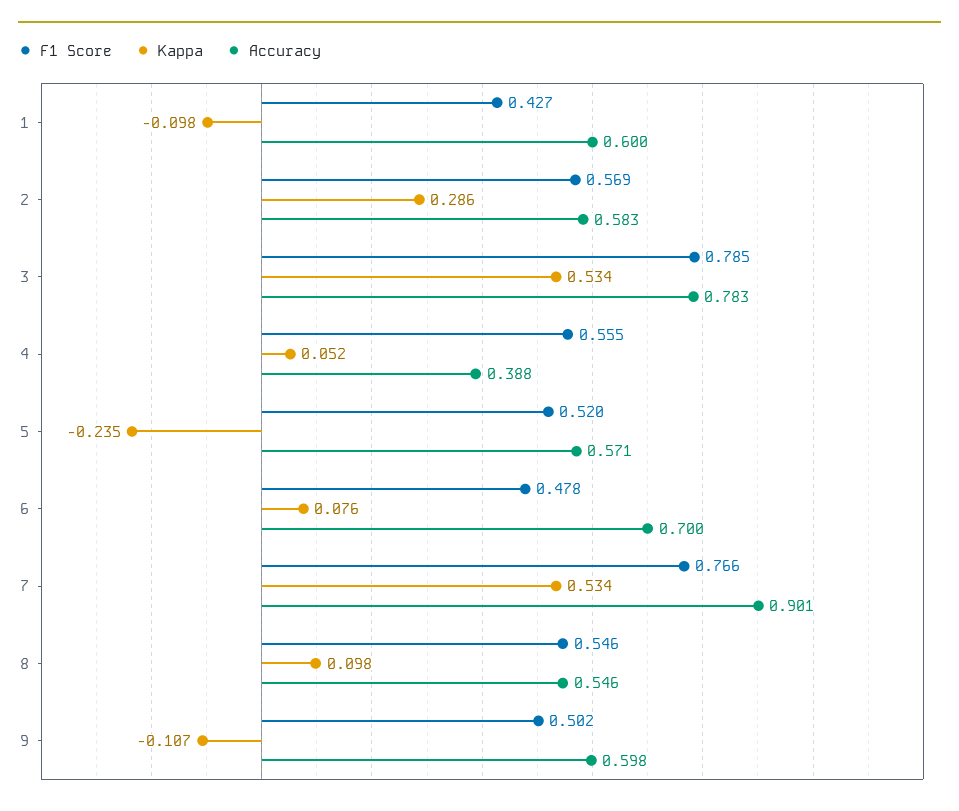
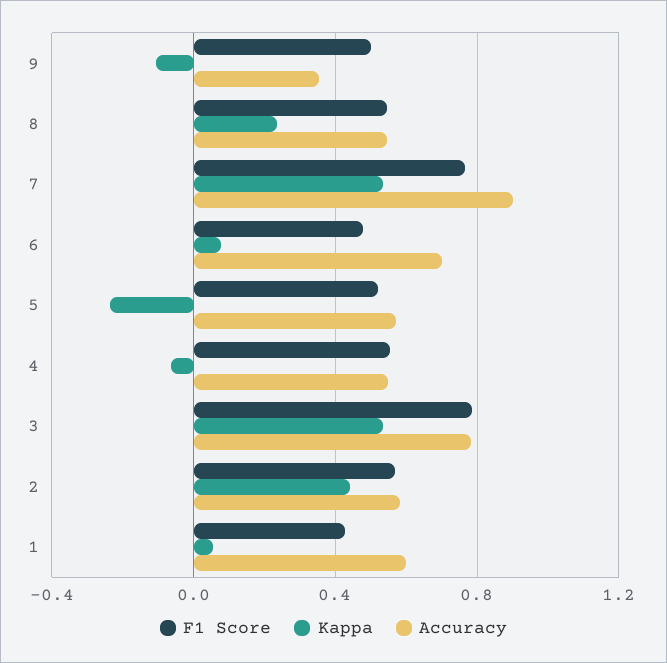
  {
    "F1 Score": {
      "1": 0.427,
      "2": 0.569,
      "3": 0.785,
      "4": 0.555,
      "5": 0.52,
      "6": 0.478,
      "7": 0.766,
      "8": 0.546,
      "9": 0.502
    },
    "Kappa": {
-     "1": -0.098,
+     "1": 0.05,
-     "2": 0.286,
+     "2": 0.45,
      "3": 0.534,
-     "4": 0.052,
+     "4": -0.05,
      "5": -0.235,
      "6": 0.076,
      "7": 0.534,
-     "8": 0.098,
+     "8": 0.25,
      "9": -0.107
    },
    "Accuracy": {
      "1": 0.6,
      "2": 0.583,
      "3": 0.783,
-     "4": 0.388,
+     "4": 0.55,
      "5": 0.571,
      "6": 0.7,
      "7": 0.901,
      "8": 0.546,
-     "9": 0.598
+     "9": 0.35
    }
  }

